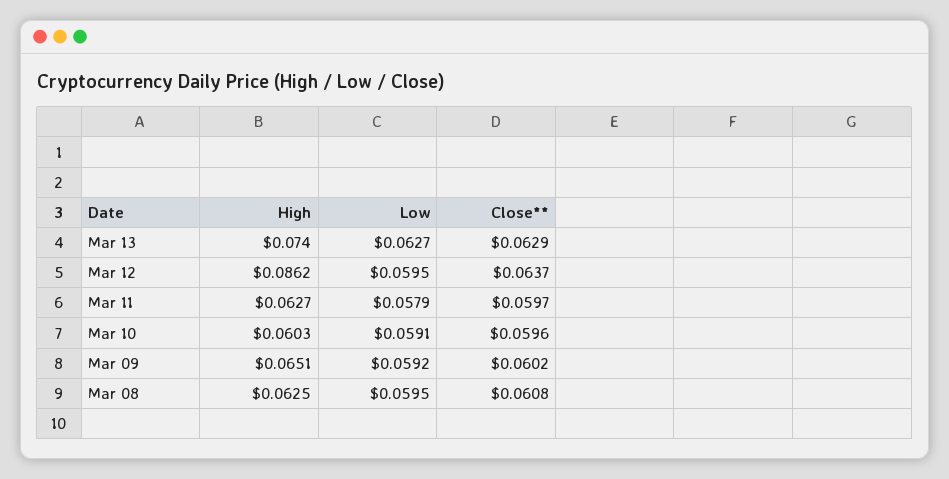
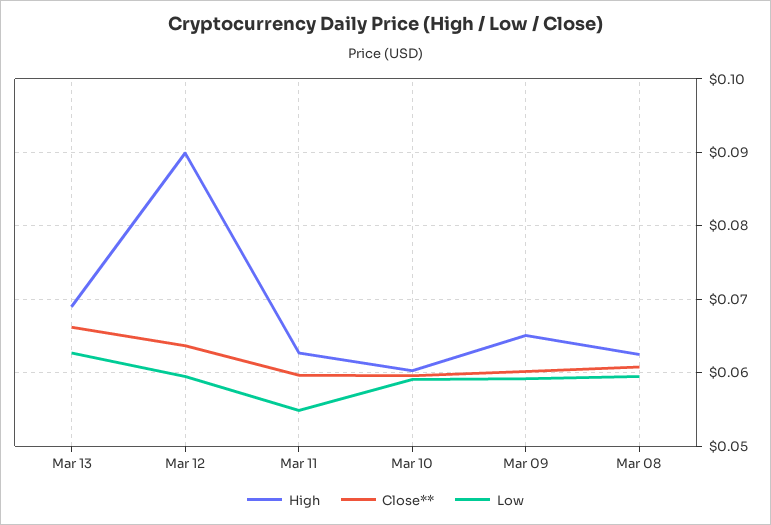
  {
    "High": {
-     "Mar 13": 0.074,
+     "Mar 13": 0.069,
-     "Mar 12": 0.0862,
+     "Mar 12": 0.09,
      "Mar 11": 0.0627,
      "Mar 10": 0.0603,
      "Mar 09": 0.0651,
      "Mar 08": 0.0625
    },
    "Low": {
      "Mar 13": 0.0627,
      "Mar 12": 0.0595,
-     "Mar 11": 0.0579,
+     "Mar 11": 0.055,
      "Mar 10": 0.0591,
      "Mar 09": 0.0592,
      "Mar 08": 0.0595
    },
    "Close**": {
-     "Mar 13": 0.0629,
+     "Mar 13": 0.066,
      "Mar 12": 0.0637,
      "Mar 11": 0.0597,
      "Mar 10": 0.0596,
      "Mar 09": 0.0602,
      "Mar 08": 0.0608
    }
  }

